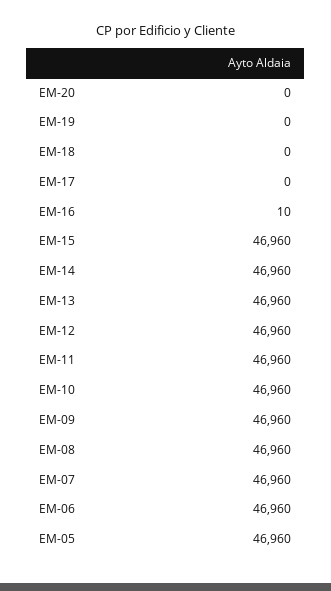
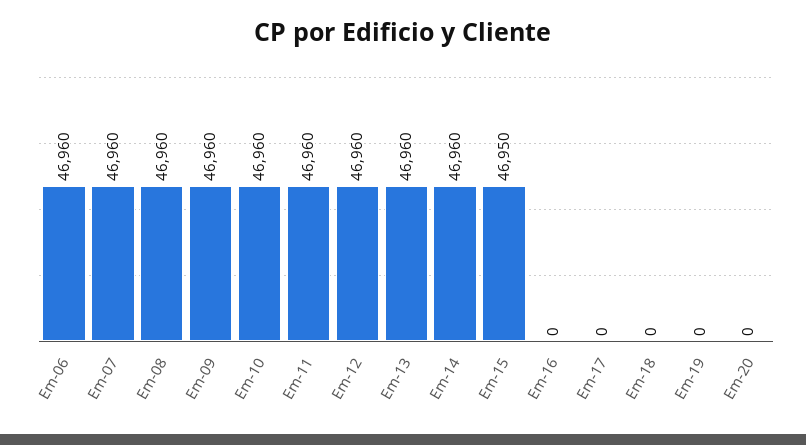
  {
    "EM-20": 0,
    "EM-19": 0,
    "EM-18": 0,
    "EM-17": 0,
-   "EM-16": 10,
+   "EM-16": 0,
-   "EM-15": 46960,
+   "EM-15": 46950,
    "EM-14": 46960,
    "EM-13": 46960,
    "EM-12": 46960,
    "EM-11": 46960,
    "EM-10": 46960,
    "EM-09": 46960,
    "EM-08": 46960,
    "EM-07": 46960,
-   "EM-06": 46960,
+   "EM-06": 46960
-   "EM-05": 46960
  }

